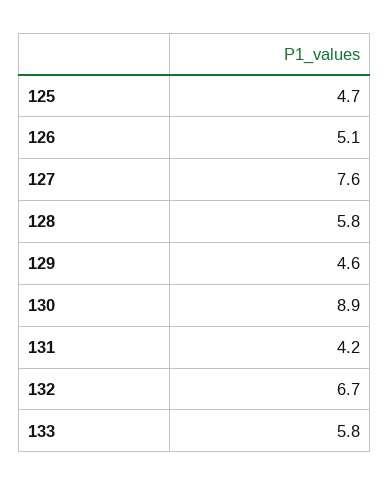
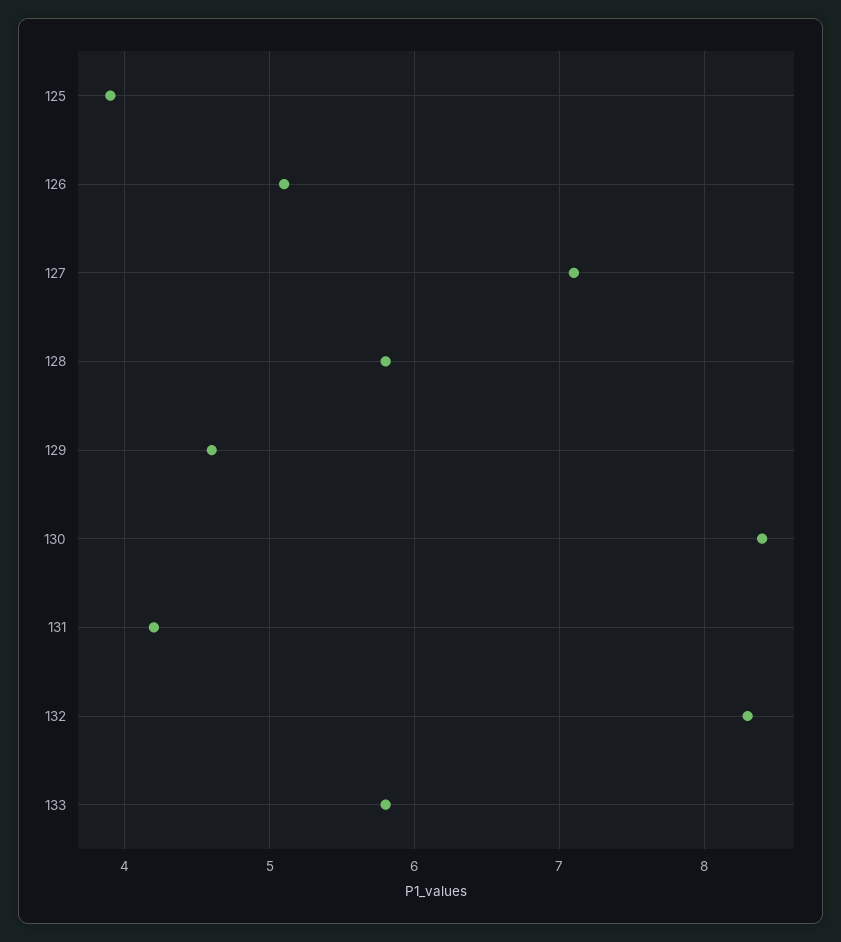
  {
-   "125": 4.7,
+   "125": 3.9,
    "126": 5.1,
-   "127": 7.6,
+   "127": 7.1,
    "128": 5.8,
    "129": 4.6,
-   "130": 8.9,
+   "130": 8.4,
    "131": 4.2,
-   "132": 6.7,
+   "132": 8.3,
    "133": 5.8
  }

